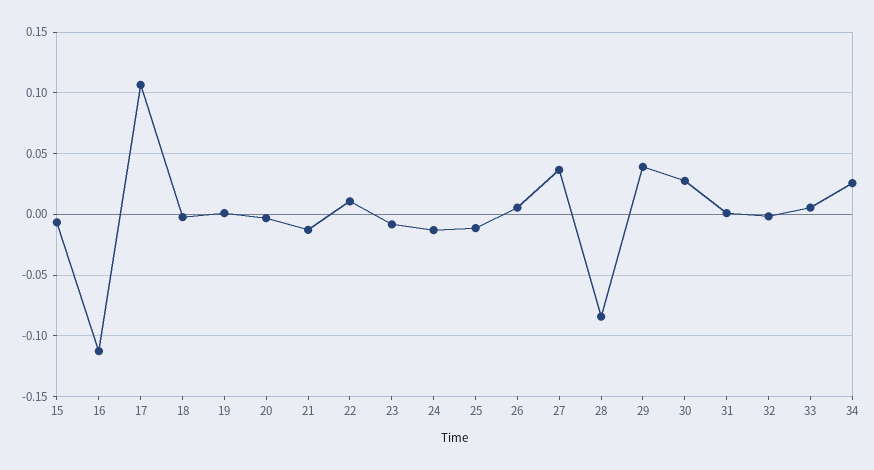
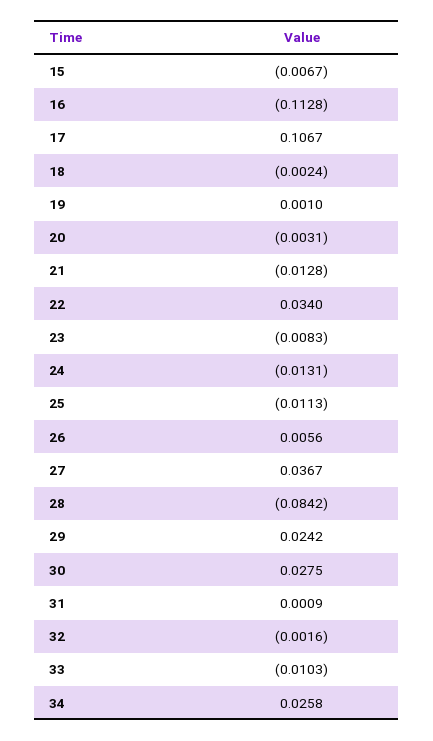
  {
    "15": -0.0067,
    "16": -0.1128,
    "17": 0.1067,
    "18": -0.0024,
    "19": 0.001,
    "20": -0.0031,
    "21": -0.0128,
-   "22": 0.01,
+   "22": 0.034,
    "23": -0.0083,
    "24": -0.0131,
    "25": -0.0113,
    "26": 0.0056,
    "27": 0.0367,
    "28": -0.0842,
-   "29": 0.04,
+   "29": 0.0242,
    "30": 0.0275,
    "31": 0.0009,
    "32": -0.0016,
-   "33": 0.005,
+   "33": -0.0103,
    "34": 0.0258
  }

